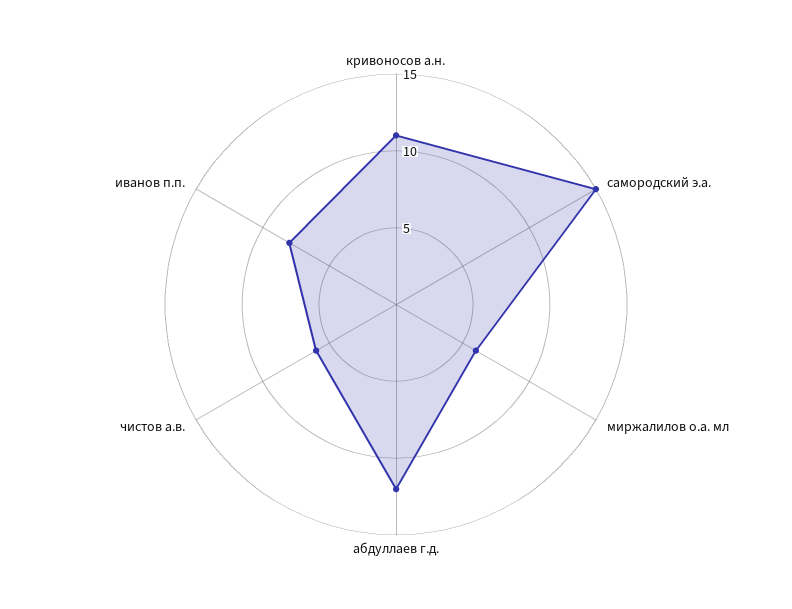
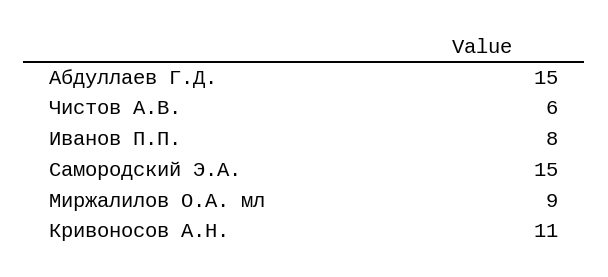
  {
    "кривоносов а.н.": 11,
    "самородский э.а.": 15,
-   "миржалилов о.а. мл": 6,
+   "миржалилов о.а. мл": 9,
-   "абдуллаев г.д.": 12,
+   "абдуллаев г.д.": 15,
    "чистов а.в.": 6,
    "иванов п.п.": 8
  }

